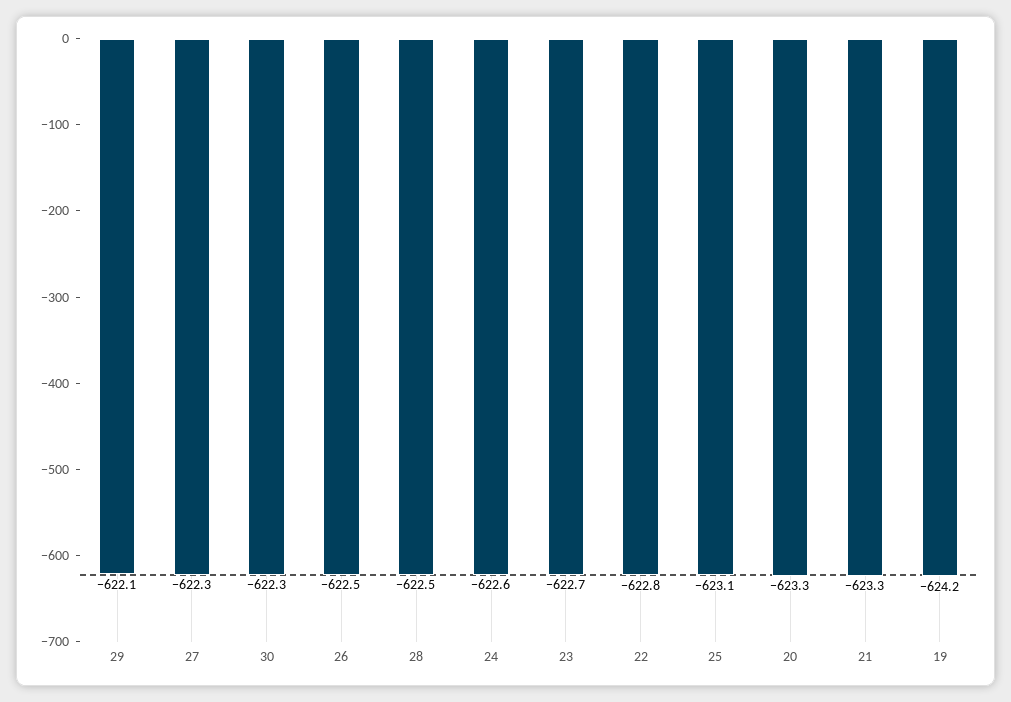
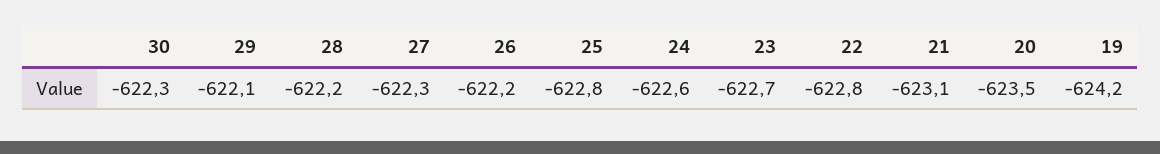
  {
    "29": -622.1,
    "27": -622.3,
    "30": -622.3,
-   "26": -622.5,
+   "26": -622.2,
-   "28": -622.5,
+   "28": -622.2,
    "24": -622.6,
    "23": -622.7,
    "22": -622.8,
-   "25": -623.1,
+   "25": -622.8,
-   "20": -623.3,
+   "20": -623.5,
-   "21": -623.3,
+   "21": -623.1,
    "19": -624.2
  }

